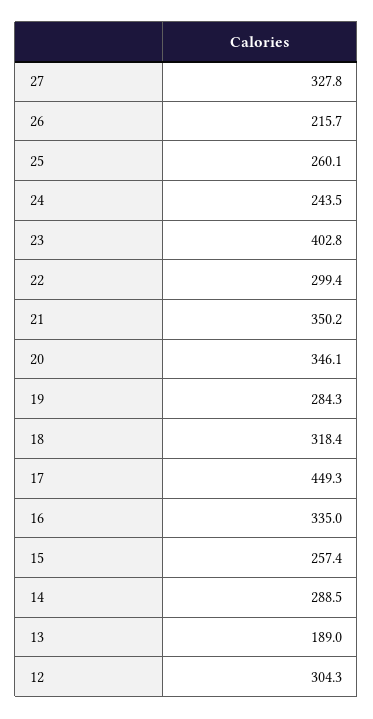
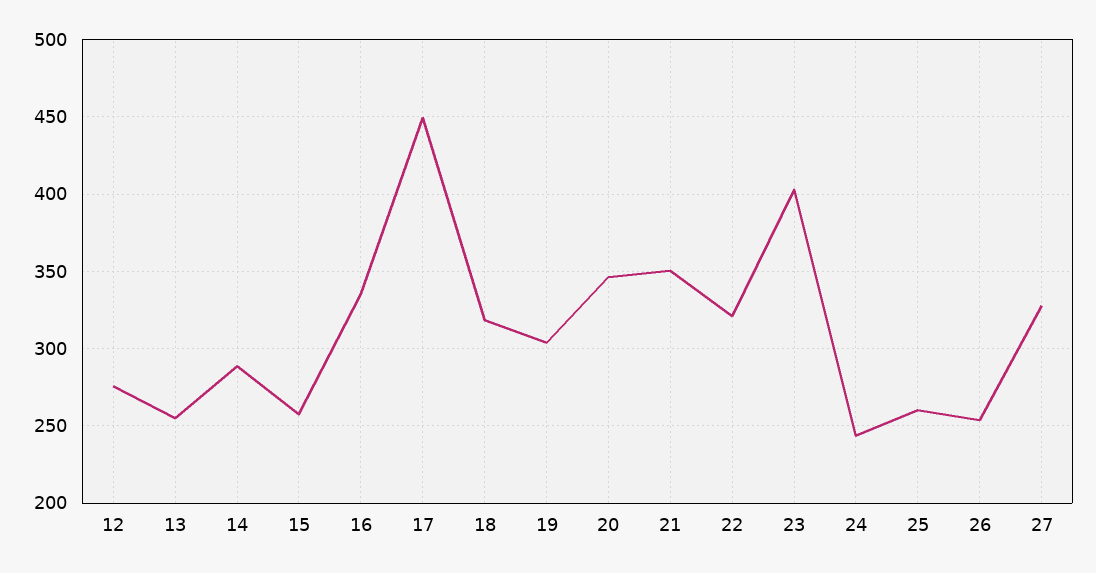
  {
    "27": 327.8,
-   "26": 215.7,
+   "26": 255,
    "25": 260.1,
    "24": 243.5,
    "23": 402.8,
-   "22": 299.4,
+   "22": 320,
    "21": 350.2,
    "20": 346.1,
-   "19": 284.3,
+   "19": 305,
    "18": 318.4,
    "17": 449.3,
    "16": 335,
    "15": 257.4,
    "14": 288.5,
-   "13": 189,
+   "13": 255,
-   "12": 304.3
+   "12": 275
  }

